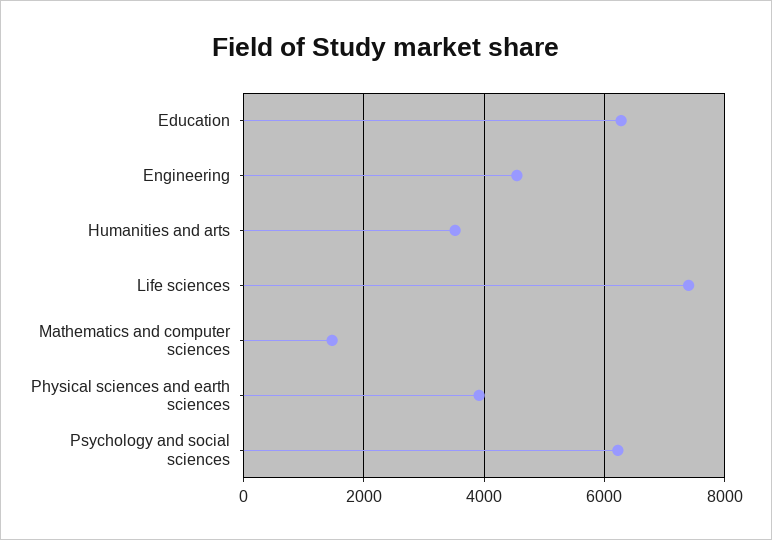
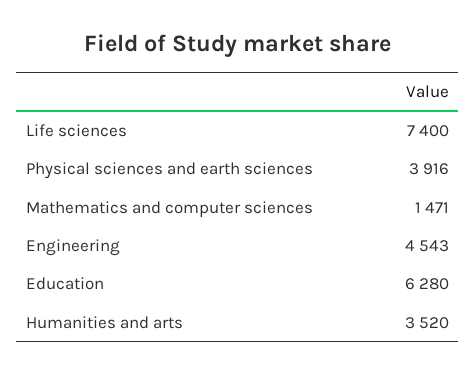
  {
    "Education": 6280,
    "Engineering": 4543,
    "Humanities and arts": 3520,
    "Life sciences": 7400,
    "Mathematics and computer sciences": 1471,
-   "Physical sciences and earth sciences": 3916,
+   "Physical sciences and earth sciences": 3916
-   "Psychology and social sciences": 6200
  }

